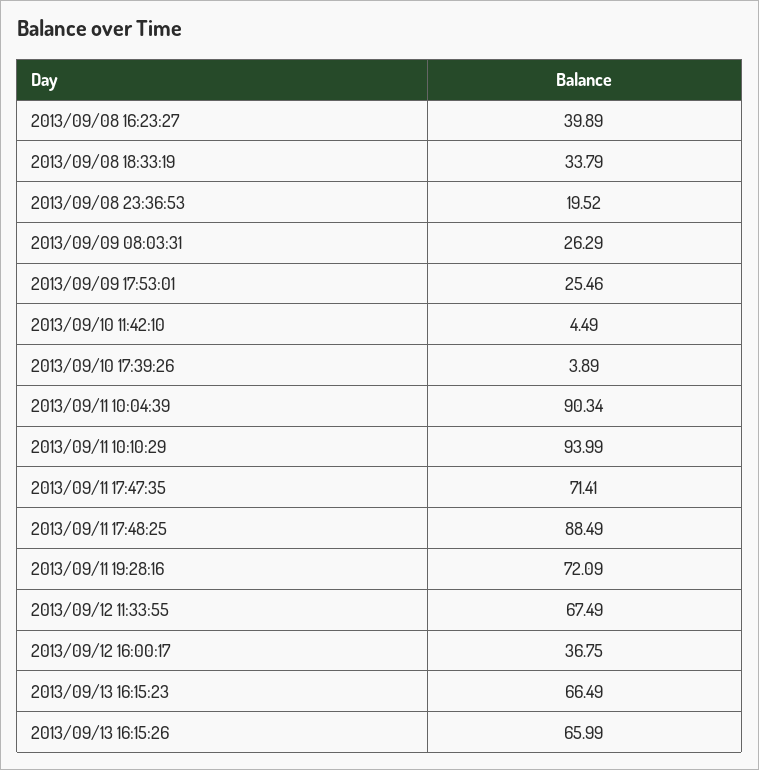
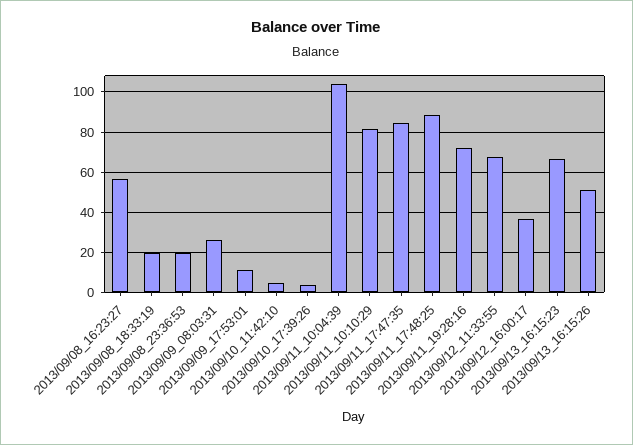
  {
-   "2013/09/08 16:23:27": 39.89,
+   "2013/09/08 16:23:27": 55,
-   "2013/09/08 18:33:19": 33.79,
+   "2013/09/08 18:33:19": 20,
    "2013/09/08 23:36:53": 19.52,
    "2013/09/09 08:03:31": 26.29,
-   "2013/09/09 17:53:01": 25.46,
+   "2013/09/09 17:53:01": 10,
    "2013/09/10 11:42:10": 4.49,
    "2013/09/10 17:39:26": 3.89,
-   "2013/09/11 10:04:39": 90.34,
+   "2013/09/11 10:04:39": 105,
-   "2013/09/11 10:10:29": 93.99,
+   "2013/09/11 10:10:29": 80,
-   "2013/09/11 17:47:35": 71.41,
+   "2013/09/11 17:47:35": 85,
    "2013/09/11 17:48:25": 88.49,
    "2013/09/11 19:28:16": 72.09,
    "2013/09/12 11:33:55": 67.49,
    "2013/09/12 16:00:17": 36.75,
    "2013/09/13 16:15:23": 66.49,
-   "2013/09/13 16:15:26": 65.99
+   "2013/09/13 16:15:26": 50
  }

